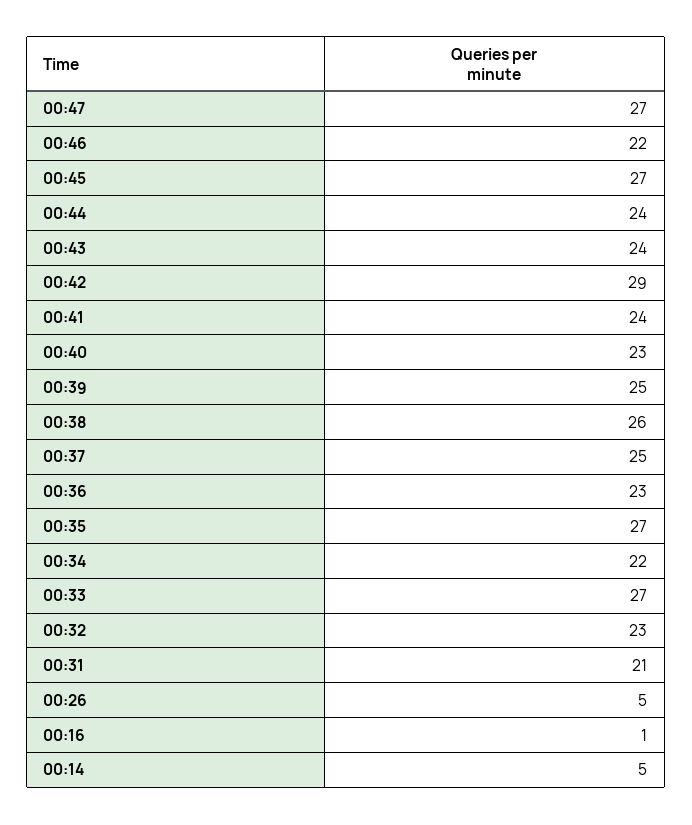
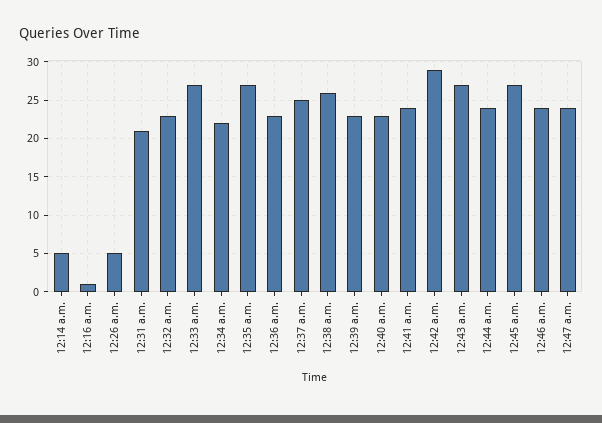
  {
-   "00:47": 27,
+   "00:47": 24,
-   "00:46": 22,
+   "00:46": 24,
    "00:45": 27,
    "00:44": 24,
-   "00:43": 24,
+   "00:43": 27,
    "00:42": 29,
    "00:41": 24,
    "00:40": 23,
-   "00:39": 25,
+   "00:39": 23,
    "00:38": 26,
    "00:37": 25,
    "00:36": 23,
    "00:35": 27,
    "00:34": 22,
    "00:33": 27,
    "00:32": 23,
    "00:31": 21,
    "00:26": 5,
    "00:16": 1,
    "00:14": 5
  }

